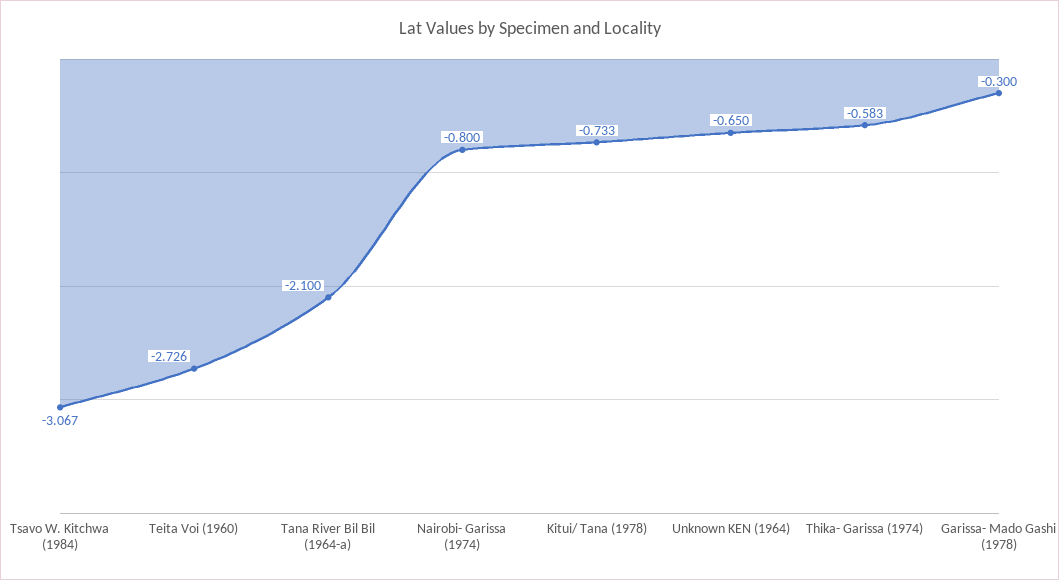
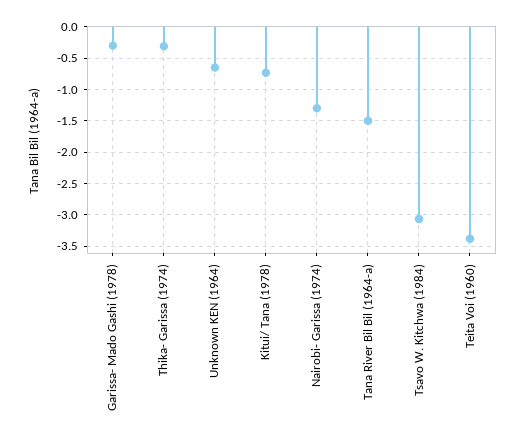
  {
    "Tsavo W. Kitchwa (1984)": -3.067,
-   "Teita Voi (1960)": -2.726,
+   "Teita Voi (1960)": -3.4,
-   "Tana River Bil Bil (1964-a)": -2.1,
+   "Tana River Bil Bil (1964-a)": -1.5,
-   "Nairobi- Garissa (1974)": -0.8,
+   "Nairobi- Garissa (1974)": -1.3,
    "Kitui/ Tana (1978)": -0.733,
    "Unknown KEN (1964)": -0.65,
-   "Thika- Garissa (1974)": -0.583,
+   "Thika- Garissa (1974)": -0.3,
    "Garissa- Mado Gashi (1978)": -0.3
  }

